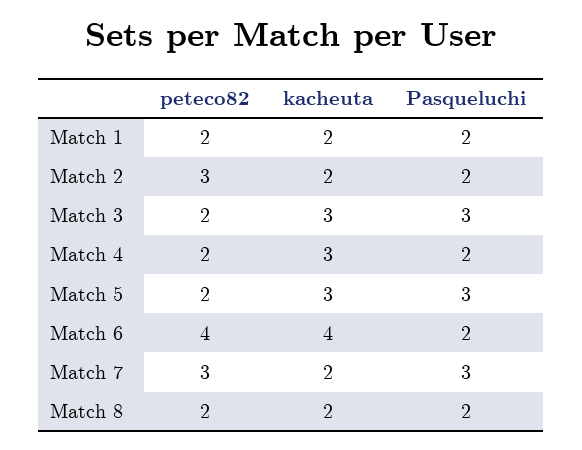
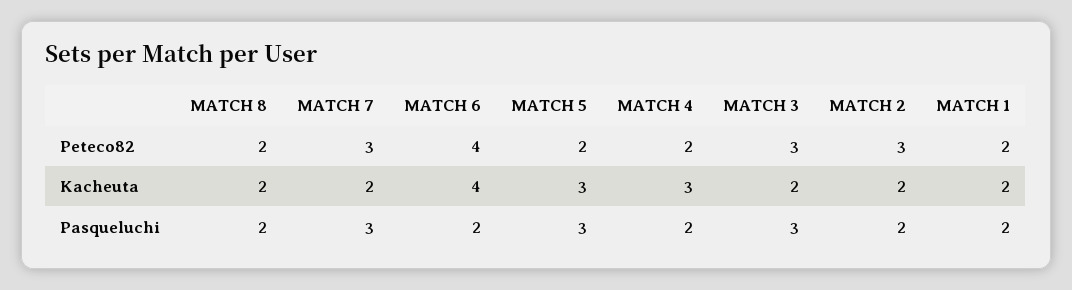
  {
    "peteco82": {
      "Match 1": 2,
      "Match 2": 3,
-     "Match 3": 2,
+     "Match 3": 3,
      "Match 4": 2,
      "Match 5": 2,
      "Match 6": 4,
      "Match 7": 3,
      "Match 8": 2
    },
    "kacheuta": {
      "Match 1": 2,
      "Match 2": 2,
-     "Match 3": 3,
+     "Match 3": 2,
      "Match 4": 3,
      "Match 5": 3,
      "Match 6": 4,
      "Match 7": 2,
      "Match 8": 2
    },
    "Pasqueluchi": {
      "Match 1": 2,
      "Match 2": 2,
      "Match 3": 3,
      "Match 4": 2,
      "Match 5": 3,
      "Match 6": 2,
      "Match 7": 3,
      "Match 8": 2
    }
  }

